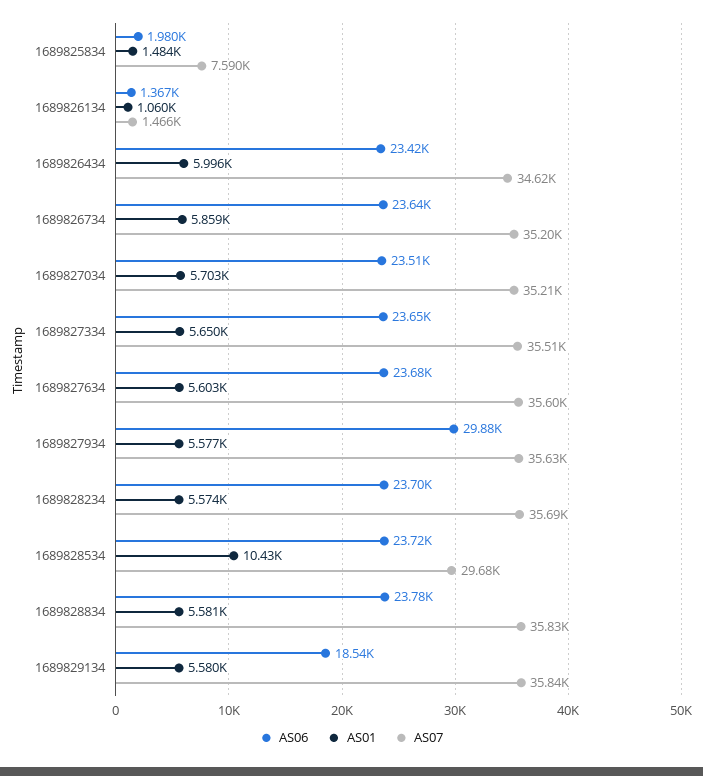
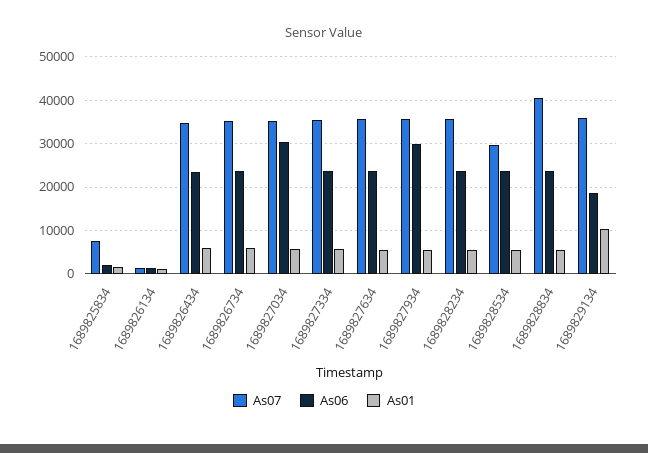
  {
    "AS06": {
      "1689825834": 1980,
      "1689826134": 1367,
      "1689826434": 23420,
      "1689826734": 23640,
-     "1689827034": 23510,
+     "1689827034": 30000,
      "1689827334": 23650,
      "1689827634": 23680,
      "1689827934": 29880,
      "1689828234": 23700,
      "1689828534": 23720,
      "1689828834": 23780,
      "1689829134": 18540
    },
    "AS01": {
      "1689825834": 1484,
      "1689826134": 1060,
      "1689826434": 5996,
      "1689826734": 5859,
      "1689827034": 5703,
      "1689827334": 5650,
      "1689827634": 5603,
      "1689827934": 5577,
      "1689828234": 5574,
-     "1689828534": 10430,
+     "1689828534": 6000,
      "1689828834": 5581,
-     "1689829134": 5580
+     "1689829134": 10000
    },
    "AS07": {
      "1689825834": 7590,
      "1689826134": 1466,
      "1689826434": 34620,
      "1689826734": 35200,
      "1689827034": 35210,
      "1689827334": 35510,
      "1689827634": 35600,
      "1689827934": 35630,
      "1689828234": 35690,
      "1689828534": 29680,
-     "1689828834": 35830,
+     "1689828834": 40000,
      "1689829134": 35840
    }
  }

